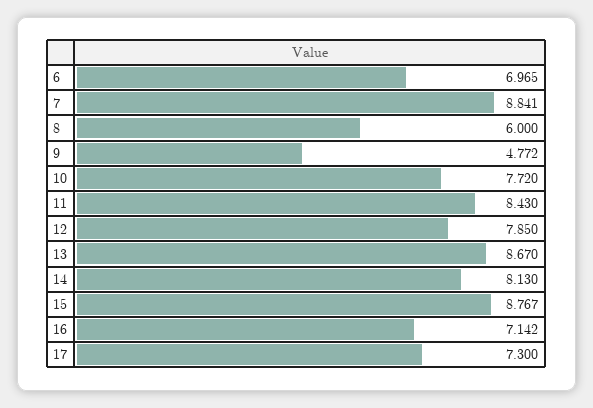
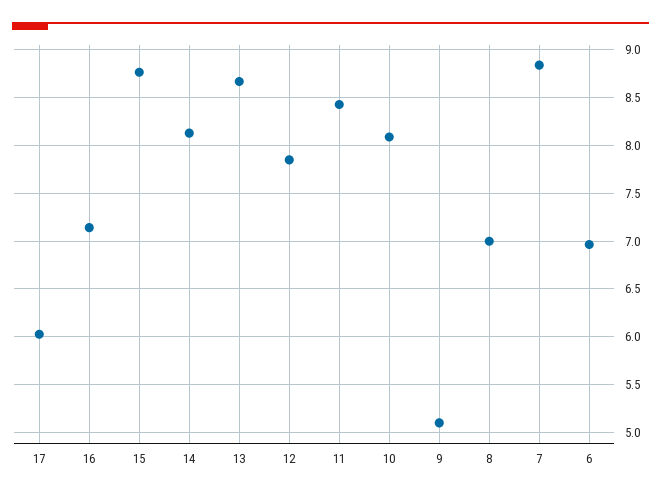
  {
    "6": 6.965,
    "7": 8.841,
-   "8": 6,
+   "8": 7,
-   "9": 4.772,
+   "9": 5.1,
-   "10": 7.72,
+   "10": 8.1,
    "11": 8.43,
    "12": 7.85,
    "13": 8.67,
    "14": 8.13,
    "15": 8.767,
    "16": 7.142,
-   "17": 7.3
+   "17": 6
  }

